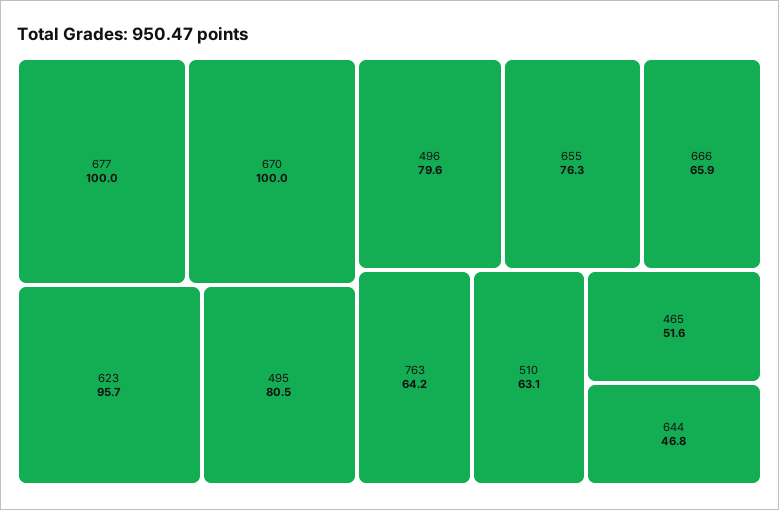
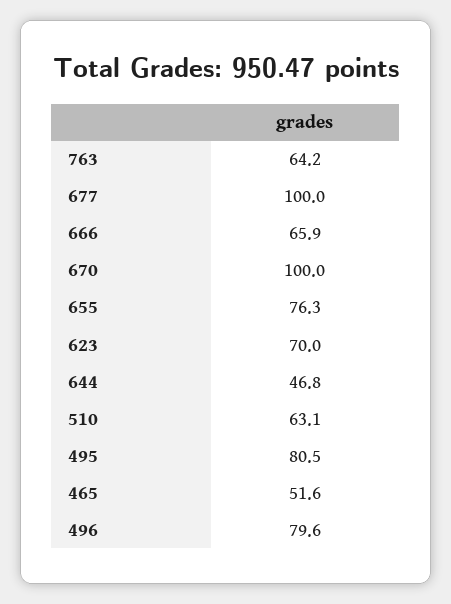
  {
    "677": 100,
    "670": 100,
-   "623": 95.7,
+   "623": 70,
    "495": 80.5,
    "496": 79.6,
    "655": 76.3,
    "666": 65.9,
    "763": 64.2,
    "510": 63.1,
    "465": 51.6,
    "644": 46.8
  }

